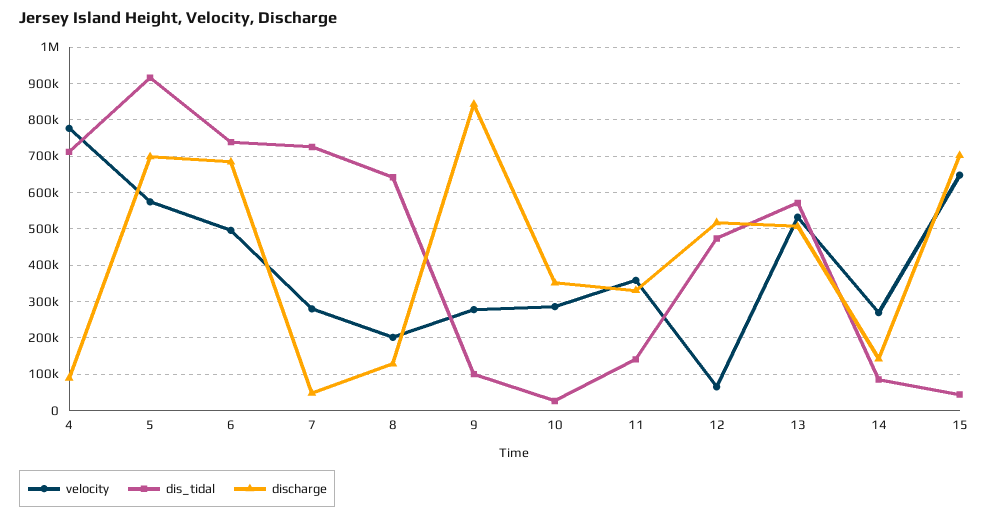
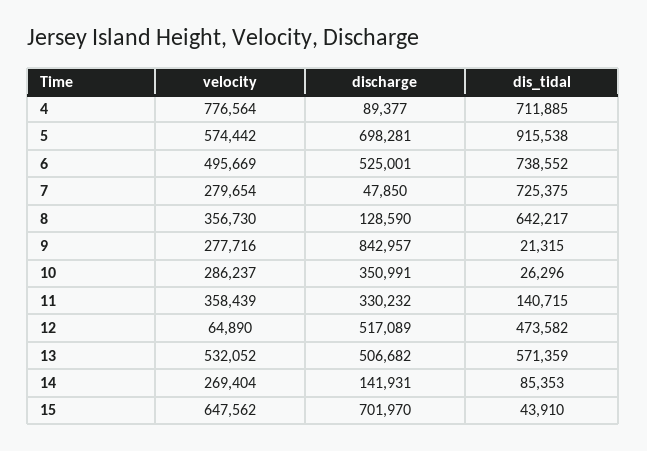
  {
    "velocity": {
      "4": 776564,
      "5": 574442,
      "6": 495669,
      "7": 279654,
-     "8": 200000,
+     "8": 356730,
      "9": 277716,
      "10": 286237,
      "11": 358439,
      "12": 64890,
      "13": 532052,
      "14": 269404,
      "15": 647562
    },
    "dis_tidal": {
      "4": 711885,
      "5": 915538,
      "6": 738552,
      "7": 725375,
      "8": 642217,
-     "9": 100000,
+     "9": 21315,
      "10": 26296,
      "11": 140715,
      "12": 473582,
      "13": 571359,
      "14": 85353,
      "15": 43910
    },
    "discharge": {
      "4": 89377,
      "5": 698281,
-     "6": 680000,
+     "6": 525001,
      "7": 47850,
      "8": 128590,
      "9": 842957,
      "10": 350991,
      "11": 330232,
      "12": 517089,
      "13": 506682,
      "14": 141931,
      "15": 701970
    }
  }

